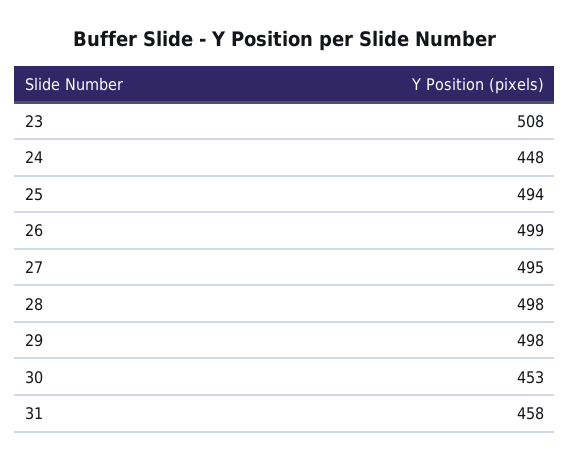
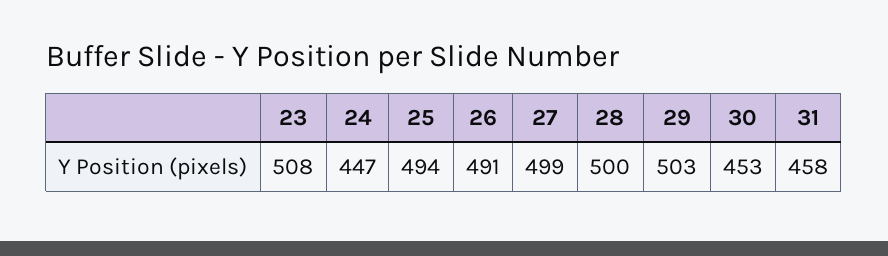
  {
    "23": 508,
-   "24": 448,
+   "24": 447,
    "25": 494,
-   "26": 499,
+   "26": 491,
-   "27": 495,
+   "27": 499,
-   "28": 498,
+   "28": 500,
-   "29": 498,
+   "29": 503,
    "30": 453,
    "31": 458
  }

